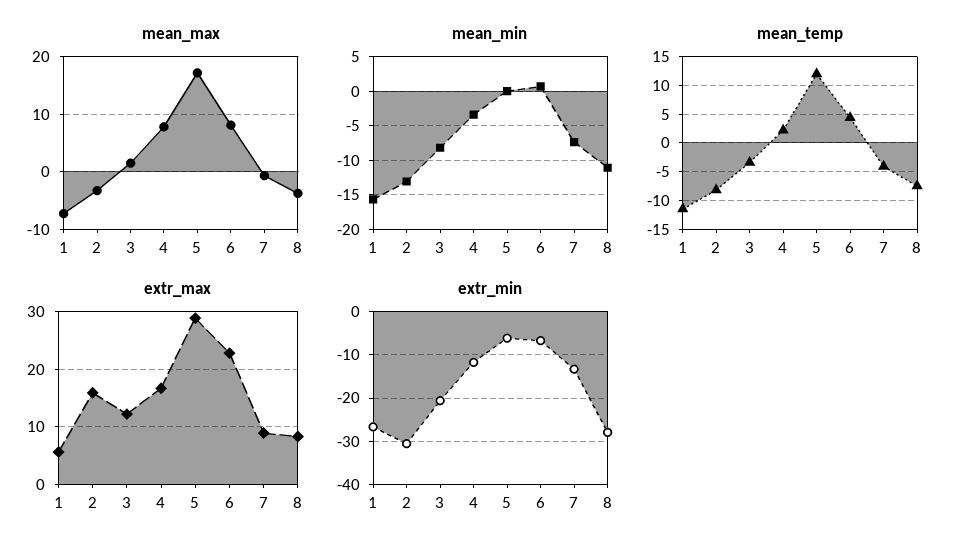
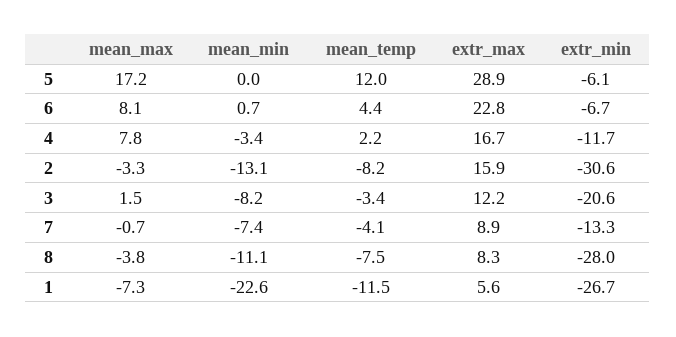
  {
    "mean_max": {
      "1": -7.3,
      "2": -3.3,
      "3": 1.5,
      "4": 7.8,
      "5": 17.2,
      "6": 8.1,
      "7": -0.7,
      "8": -3.8
    },
    "mean_min": {
-     "1": -16,
+     "1": -22.6,
      "2": -13.1,
      "3": -8.2,
      "4": -3.4,
      "5": 0,
      "6": 0.7,
      "7": -7.4,
      "8": -11.1
    },
    "mean_temp": {
      "1": -11.5,
      "2": -8.2,
      "3": -3.4,
      "4": 2.2,
      "5": 12,
      "6": 4.4,
      "7": -4.1,
      "8": -7.5
    },
    "extr_max": {
      "1": 5.6,
      "2": 15.9,
      "3": 12.2,
      "4": 16.7,
      "5": 28.9,
      "6": 22.8,
      "7": 8.9,
      "8": 8.3
    },
    "extr_min": {
      "1": -26.7,
      "2": -30.6,
      "3": -20.6,
      "4": -11.7,
      "5": -6.1,
      "6": -6.7,
      "7": -13.3,
      "8": -28
    }
  }

